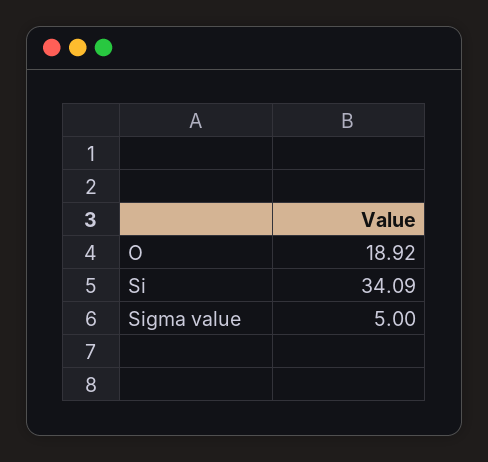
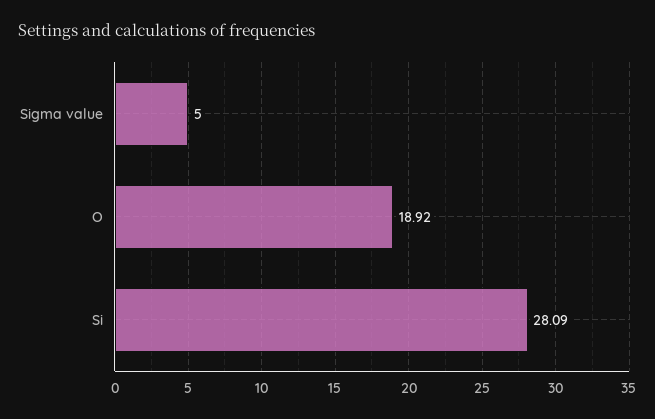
  {
    "O": 18.92,
-   "Si": 34.09,
+   "Si": 28.09,
    "Sigma value": 5
  }

